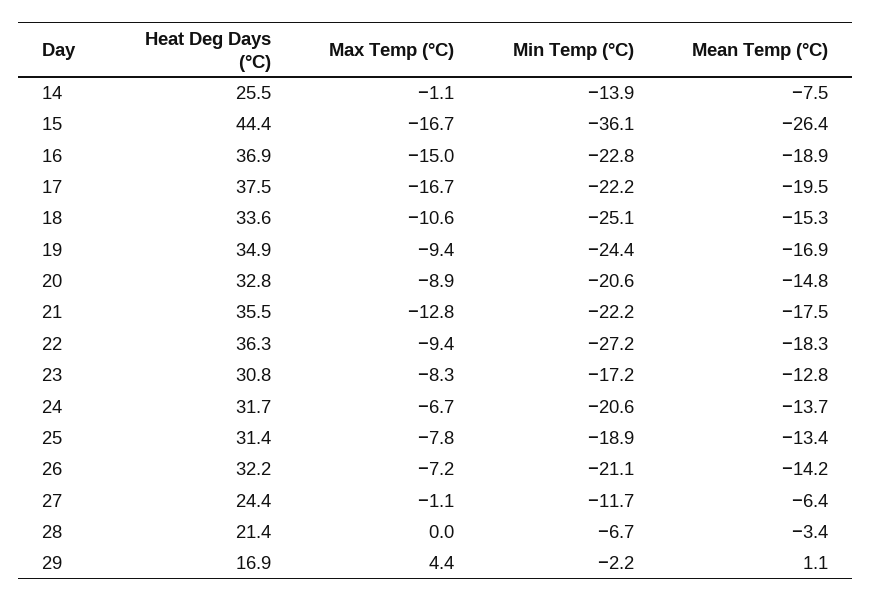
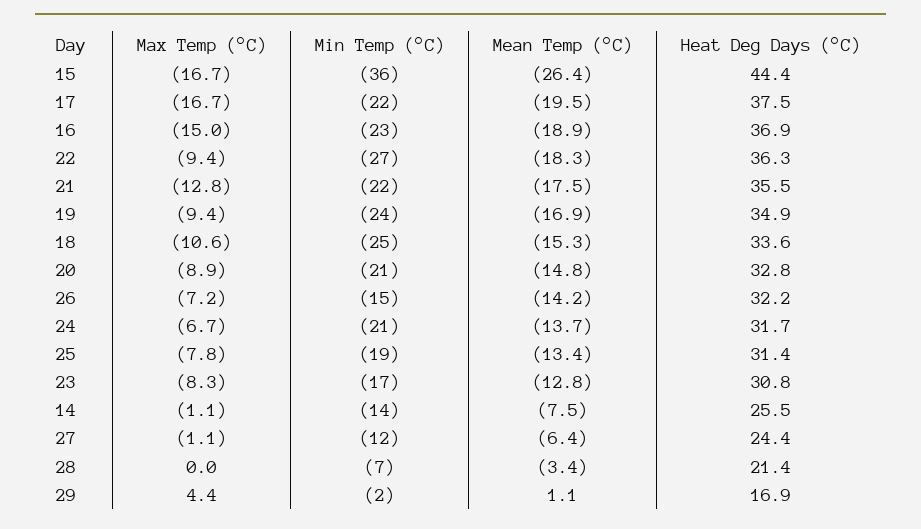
  {
    "Heat Deg Days (°C)": {
      "14": 25.5,
      "15": 44.4,
      "16": 36.9,
      "17": 37.5,
      "18": 33.6,
      "19": 34.9,
      "20": 32.8,
      "21": 35.5,
      "22": 36.3,
      "23": 30.8,
      "24": 31.7,
      "25": 31.4,
      "26": 32.2,
      "27": 24.4,
      "28": 21.4,
      "29": 16.9
    },
    "Max Temp (°C)": {
      "14": -1.1,
      "15": -16.7,
      "16": -15,
      "17": -16.7,
      "18": -10.6,
      "19": -9.4,
      "20": -8.9,
      "21": -12.8,
      "22": -9.4,
      "23": -8.3,
      "24": -6.7,
      "25": -7.8,
      "26": -7.2,
      "27": -1.1,
      "28": 0,
      "29": 4.4
    },
    "Min Temp (°C)": {
      "14": -13.9,
      "15": -36.1,
      "16": -22.8,
      "17": -22.2,
      "18": -25.1,
      "19": -24.4,
      "20": -20.6,
      "21": -22.2,
      "22": -27.2,
      "23": -17.2,
      "24": -20.6,
      "25": -18.9,
-     "26": -21.1,
+     "26": -15,
      "27": -11.7,
      "28": -6.7,
      "29": -2.2
    },
    "Mean Temp (°C)": {
      "14": -7.5,
      "15": -26.4,
      "16": -18.9,
      "17": -19.5,
      "18": -15.3,
      "19": -16.9,
      "20": -14.8,
      "21": -17.5,
      "22": -18.3,
      "23": -12.8,
      "24": -13.7,
      "25": -13.4,
      "26": -14.2,
      "27": -6.4,
      "28": -3.4,
      "29": 1.1
    }
  }

